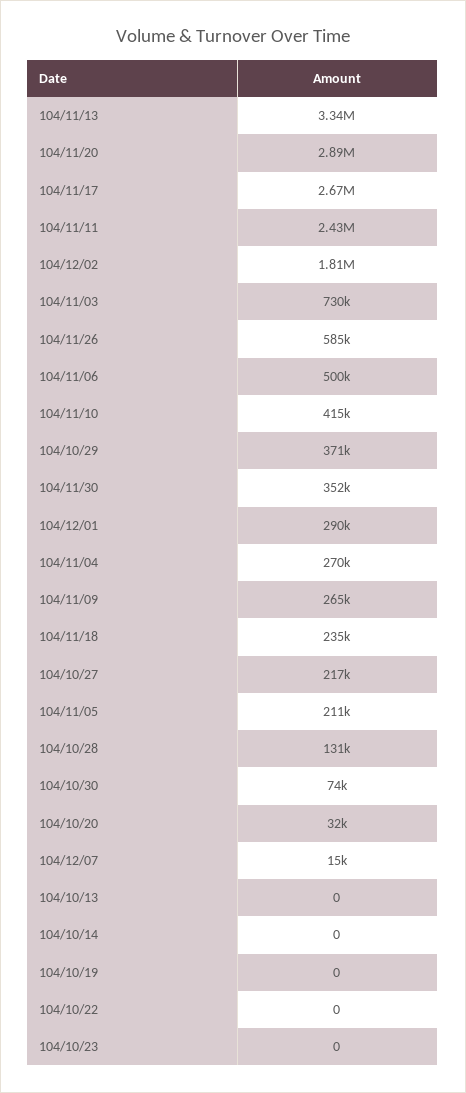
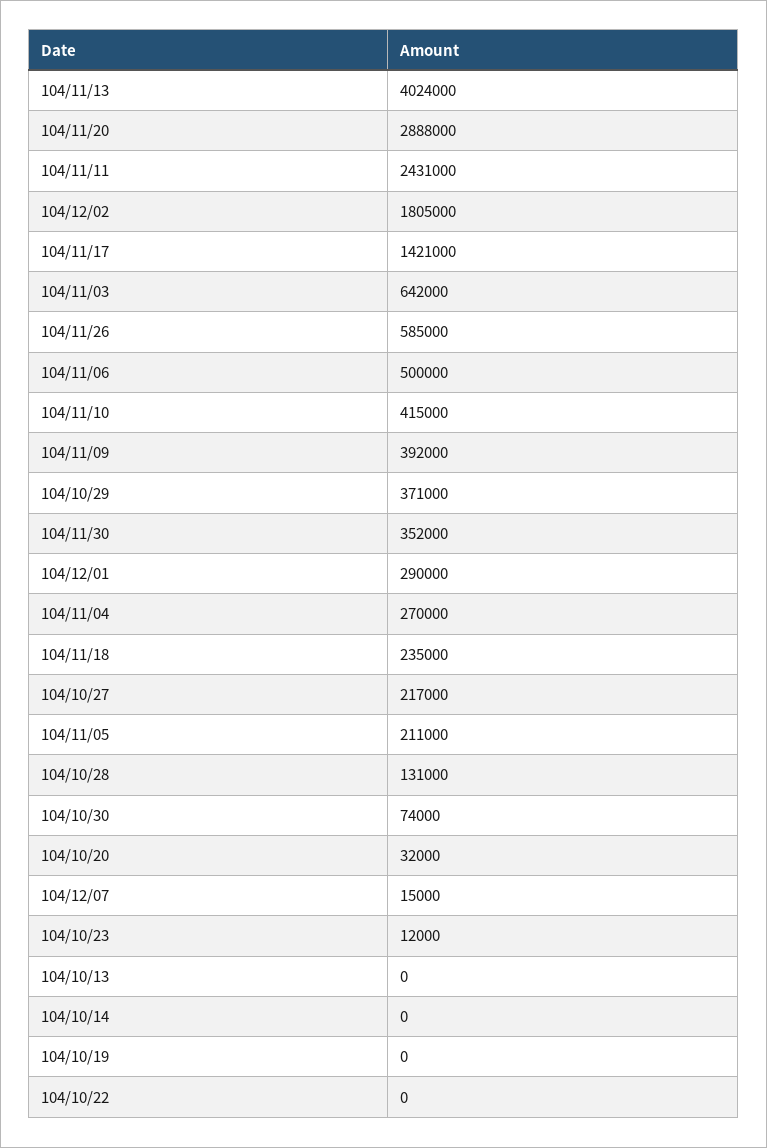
  {
-   "104/11/13": 3340000,
+   "104/11/13": 4024000,
    "104/11/20": 2888000,
-   "104/11/17": 2670000,
+   "104/11/17": 1421000,
    "104/11/11": 2431000,
    "104/12/02": 1805000,
-   "104/11/03": 730000,
+   "104/11/03": 642000,
    "104/11/26": 585000,
    "104/11/06": 500000,
    "104/11/10": 415000,
    "104/10/29": 371000,
    "104/11/30": 352000,
    "104/12/01": 290000,
    "104/11/04": 270000,
-   "104/11/09": 265000,
+   "104/11/09": 392000,
    "104/11/18": 235000,
    "104/10/27": 217000,
    "104/11/05": 211000,
    "104/10/28": 131000,
    "104/10/30": 74000,
    "104/10/20": 32000,
    "104/12/07": 15000,
    "104/10/13": 0,
    "104/10/14": 0,
    "104/10/19": 0,
    "104/10/22": 0,
-   "104/10/23": 0
+   "104/10/23": 12000
  }

